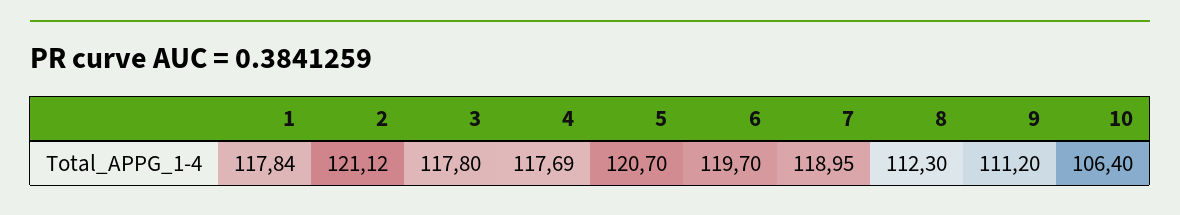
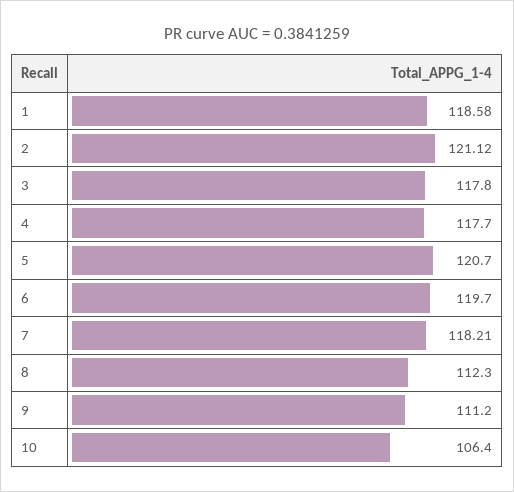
  {
-   "1": 117.84,
+   "1": 118.58,
    "2": 121.12,
    "3": 117.8,
-   "4": 117.69,
+   "4": 117.7,
    "5": 120.7,
    "6": 119.7,
-   "7": 118.95,
+   "7": 118.21,
    "8": 112.3,
    "9": 111.2,
    "10": 106.4
  }

